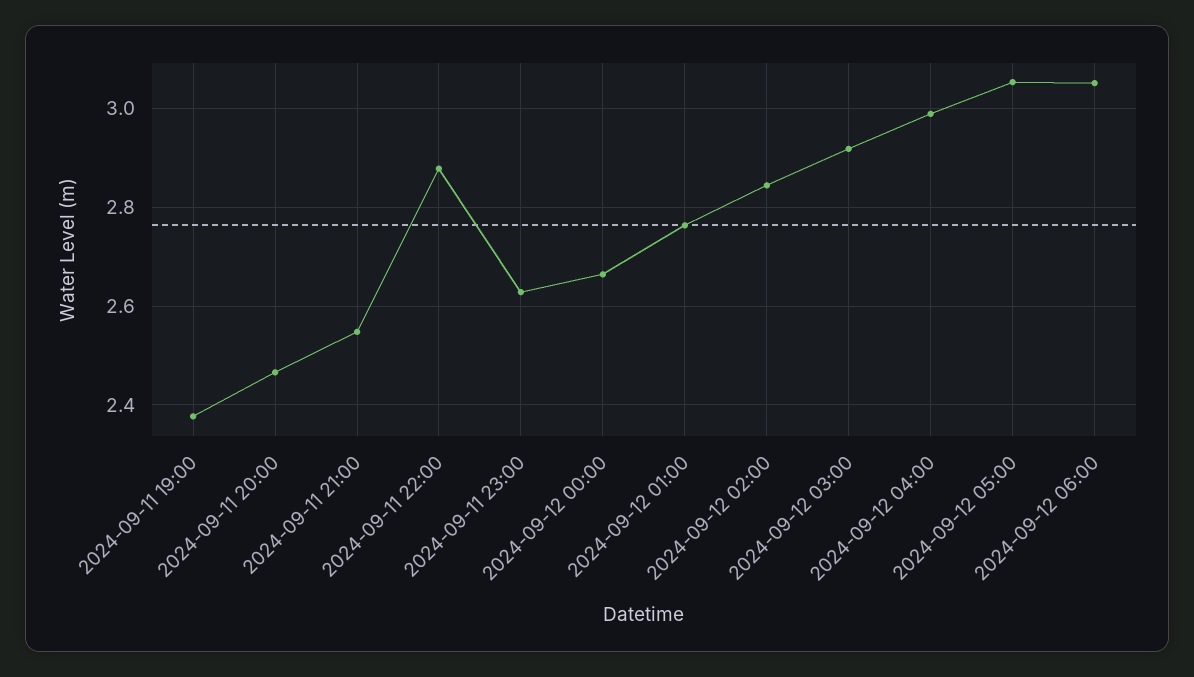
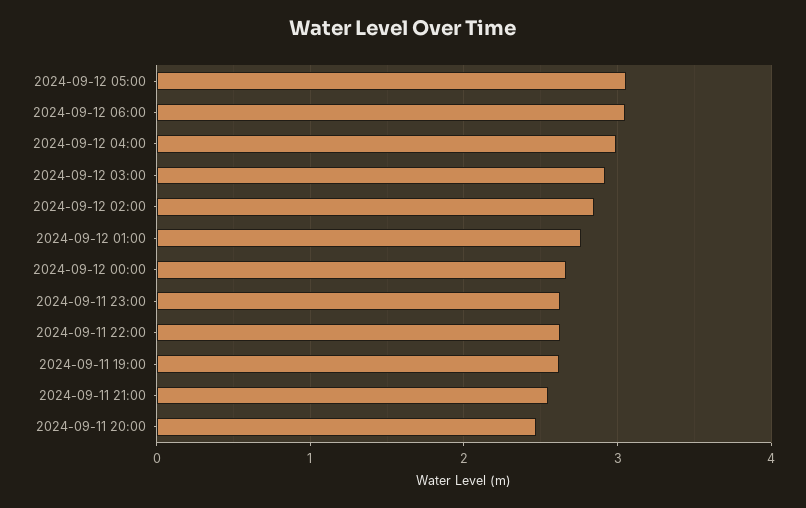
  {
-   "2024-09-11 19:00": 2.38,
+   "2024-09-11 19:00": 2.6,
    "2024-09-11 20:00": 2.46,
    "2024-09-11 21:00": 2.54,
-   "2024-09-11 22:00": 2.88,
+   "2024-09-11 22:00": 2.6,
    "2024-09-11 23:00": 2.62,
    "2024-09-12 00:00": 2.66,
    "2024-09-12 01:00": 2.76,
    "2024-09-12 02:00": 2.84,
    "2024-09-12 03:00": 2.92,
    "2024-09-12 04:00": 2.98,
    "2024-09-12 05:00": 3.06,
    "2024-09-12 06:00": 3.06
  }

